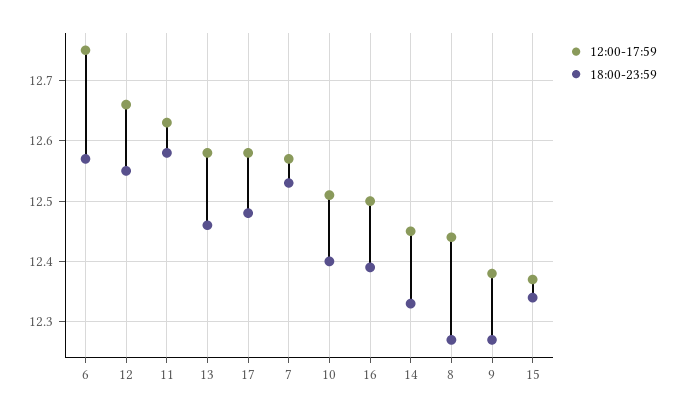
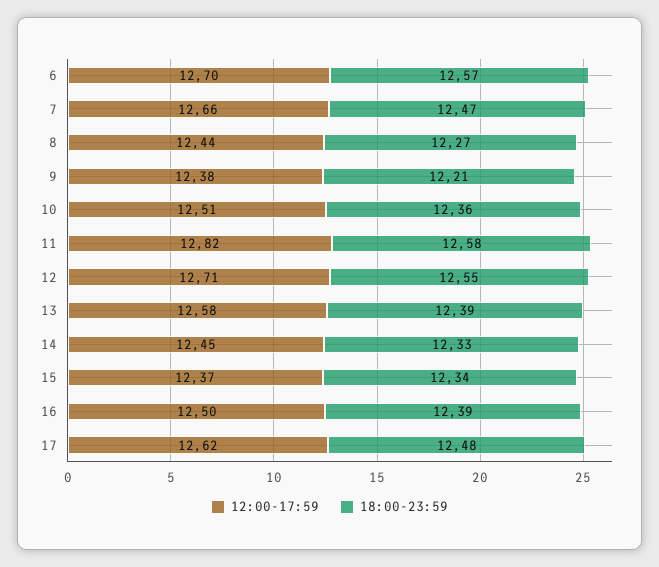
  {
    "12:00-17:59": {
-     "6": 12.75,
+     "6": 12.7,
-     "12": 12.66,
+     "12": 12.71,
-     "11": 12.63,
+     "11": 12.82,
      "13": 12.58,
-     "17": 12.58,
+     "17": 12.62,
-     "7": 12.57,
+     "7": 12.66,
      "10": 12.51,
      "16": 12.5,
      "14": 12.45,
      "8": 12.44,
      "9": 12.38,
      "15": 12.37
    },
    "18:00-23:59": {
      "6": 12.57,
      "12": 12.55,
      "11": 12.58,
-     "13": 12.46,
+     "13": 12.39,
      "17": 12.48,
-     "7": 12.53,
+     "7": 12.47,
-     "10": 12.4,
+     "10": 12.36,
      "16": 12.39,
      "14": 12.33,
      "8": 12.27,
-     "9": 12.27,
+     "9": 12.21,
      "15": 12.34
    }
  }

